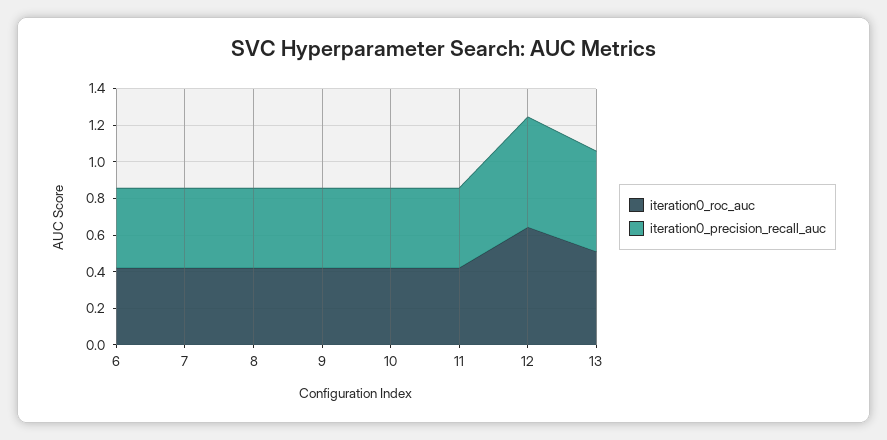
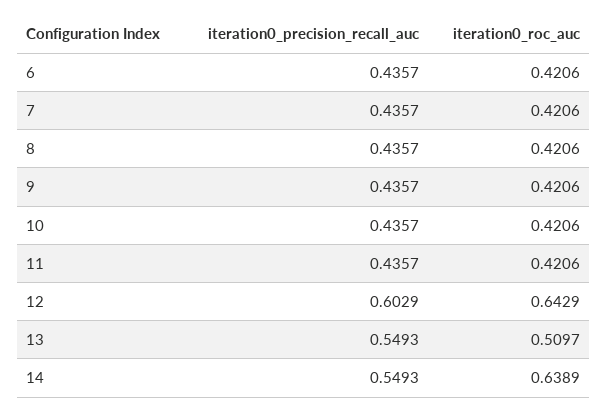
  {
    "iteration0_roc_auc": {
      "6": 0.4206,
      "7": 0.4206,
      "8": 0.4206,
      "9": 0.4206,
      "10": 0.4206,
      "11": 0.4206,
      "12": 0.6429,
-     "13": 0.5097
+     "13": 0.5097,
+     "14": 0.6389
    },
    "iteration0_precision_recall_auc": {
      "6": 0.4357,
      "7": 0.4357,
      "8": 0.4357,
      "9": 0.4357,
      "10": 0.4357,
      "11": 0.4357,
      "12": 0.6029,
-     "13": 0.5493
+     "13": 0.5493,
+     "14": 0.5493
    }
  }

